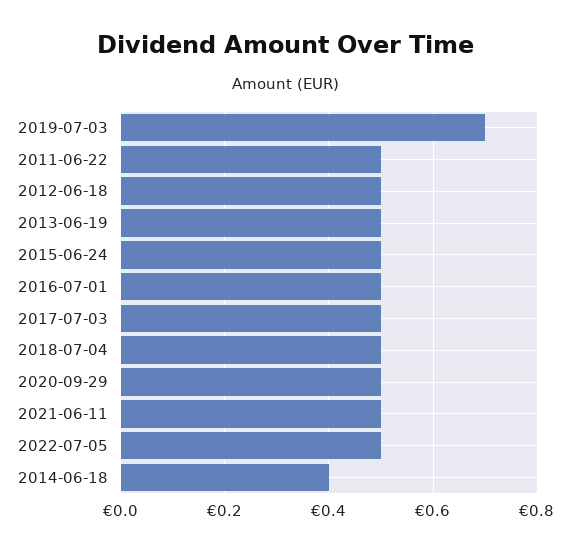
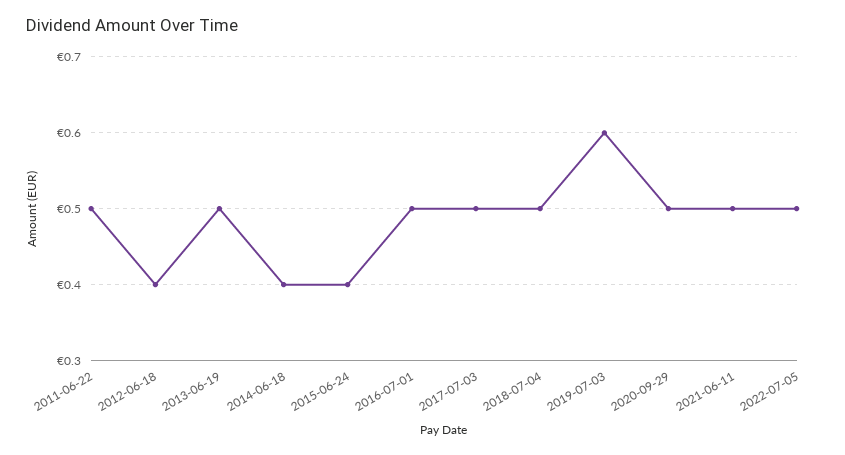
  {
-   "2019-07-03": 0.7,
+   "2019-07-03": 0.6,
    "2011-06-22": 0.5,
-   "2012-06-18": 0.5,
+   "2012-06-18": 0.4,
    "2013-06-19": 0.5,
-   "2015-06-24": 0.5,
+   "2015-06-24": 0.4,
    "2016-07-01": 0.5,
    "2017-07-03": 0.5,
    "2018-07-04": 0.5,
    "2020-09-29": 0.5,
    "2021-06-11": 0.5,
    "2022-07-05": 0.5,
    "2014-06-18": 0.4
  }

